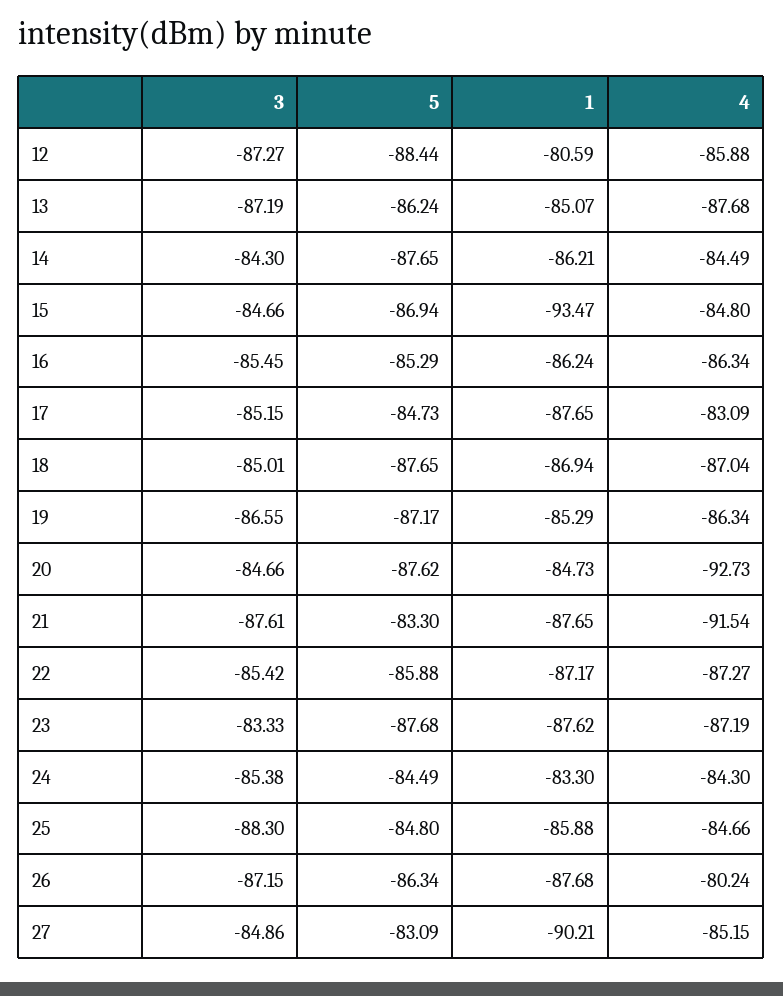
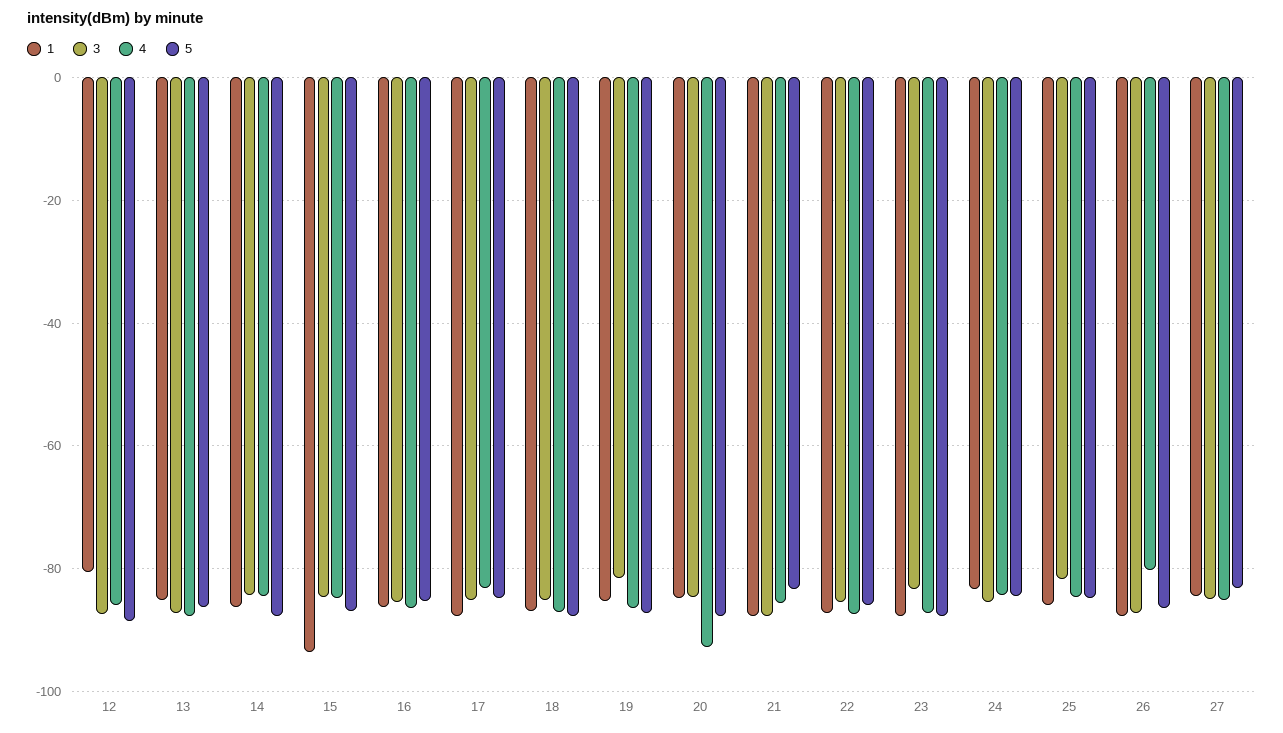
  {
    "3": {
      "12": -87.27,
      "13": -87.19,
      "14": -84.3,
      "15": -84.66,
      "16": -85.45,
      "17": -85.15,
      "18": -85.01,
-     "19": -86.55,
+     "19": -82,
      "20": -84.66,
      "21": -87.61,
      "22": -85.42,
      "23": -83.33,
      "24": -85.38,
-     "25": -88.3,
+     "25": -82,
      "26": -87.15,
      "27": -84.86
    },
    "5": {
      "12": -88.44,
      "13": -86.24,
      "14": -87.65,
      "15": -86.94,
      "16": -85.29,
      "17": -84.73,
      "18": -87.65,
      "19": -87.17,
      "20": -87.62,
      "21": -83.3,
      "22": -85.88,
      "23": -87.68,
      "24": -84.49,
      "25": -84.8,
      "26": -86.34,
      "27": -83.09
    },
    "1": {
      "12": -80.59,
      "13": -85.07,
      "14": -86.21,
      "15": -93.47,
      "16": -86.24,
      "17": -87.65,
      "18": -86.94,
      "19": -85.29,
      "20": -84.73,
      "21": -87.65,
      "22": -87.17,
      "23": -87.62,
      "24": -83.3,
      "25": -85.88,
      "26": -87.68,
-     "27": -90.21
+     "27": -84
    },
    "4": {
      "12": -85.88,
      "13": -87.68,
      "14": -84.49,
      "15": -84.8,
      "16": -86.34,
      "17": -83.09,
      "18": -87.04,
      "19": -86.34,
      "20": -92.73,
-     "21": -91.54,
+     "21": -86,
      "22": -87.27,
      "23": -87.19,
      "24": -84.3,
      "25": -84.66,
      "26": -80.24,
      "27": -85.15
    }
  }

